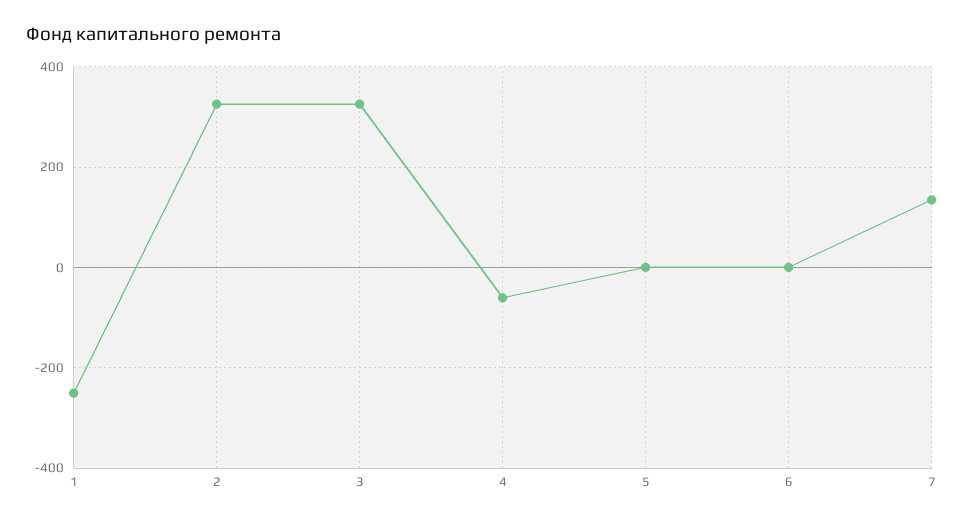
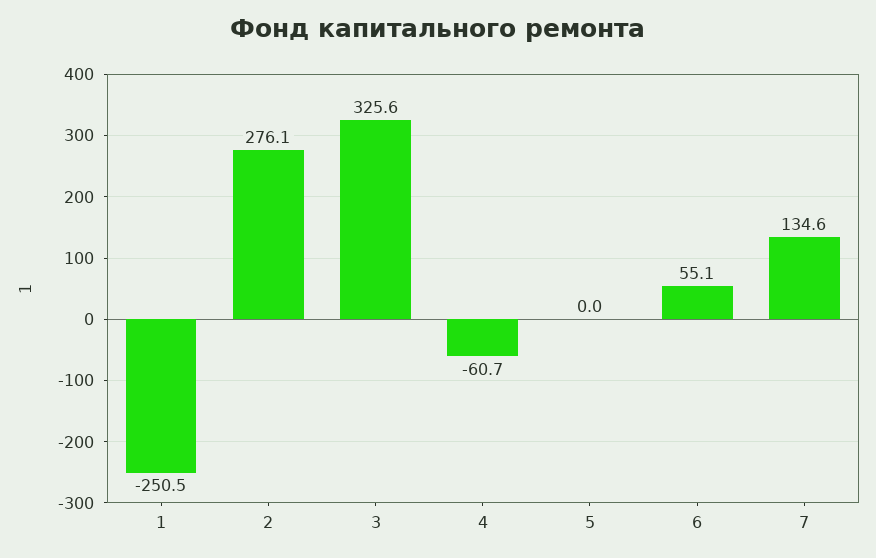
  {
    "1": -250.5,
-   "2": 320,
+   "2": 276.1,
    "3": 325.6,
    "4": -60.7,
    "5": 0,
-   "6": 0,
+   "6": 55.1,
    "7": 134.6
  }

